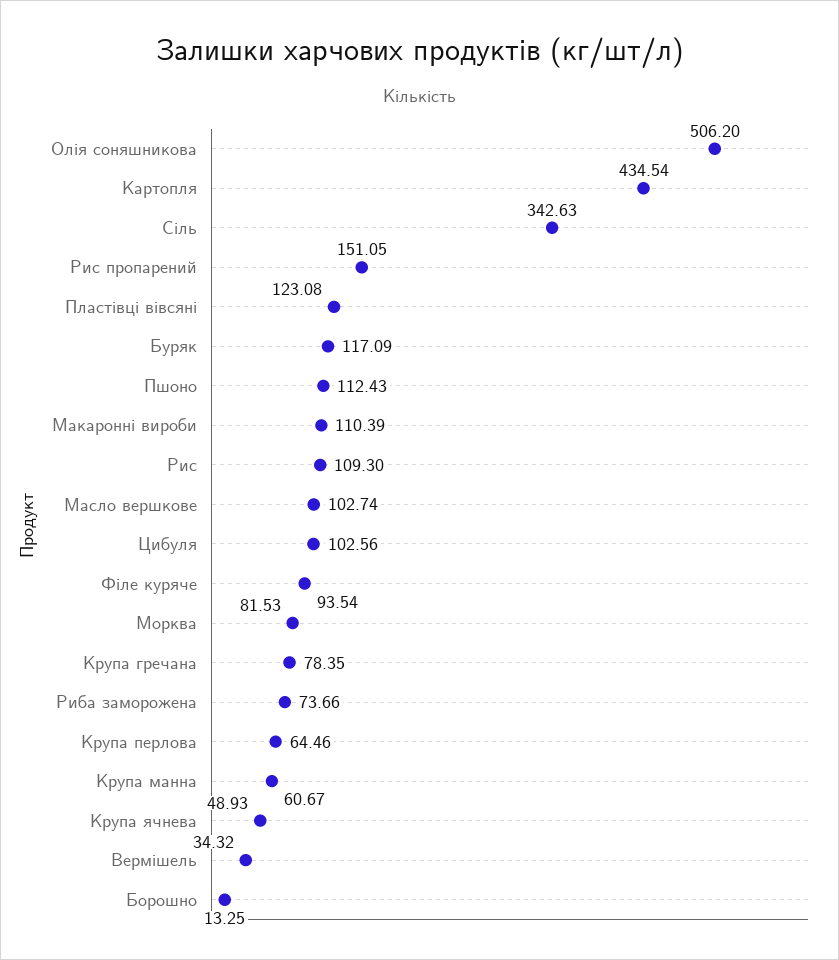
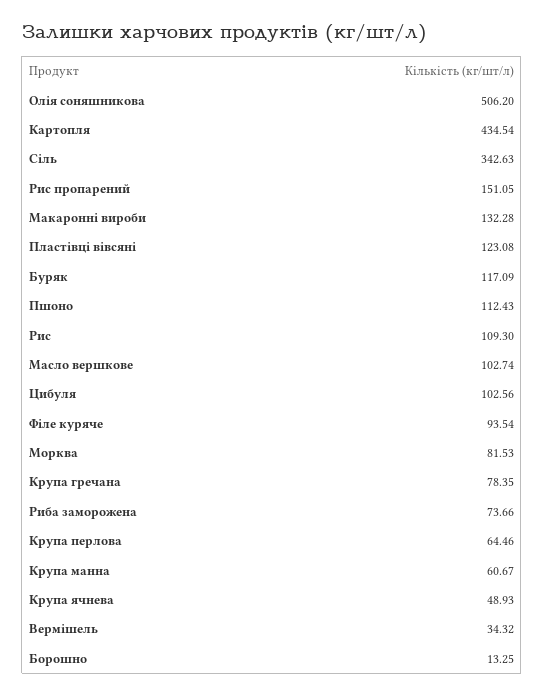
  {
    "Олія соняшникова": 506.2,
    "Картопля": 434.54,
    "Сіль": 342.63,
    "Рис пропарений": 151.05,
    "Пластівці вівсяні": 123.08,
    "Буряк": 117.09,
    "Пшоно": 112.43,
-   "Макаронні вироби": 110.39,
+   "Макаронні вироби": 132.28,
    "Рис": 109.3,
    "Масло вершкове": 102.74,
    "Цибуля": 102.56,
    "Філе куряче": 93.54,
    "Морква": 81.53,
    "Крупа гречана": 78.35,
    "Риба заморожена": 73.66,
    "Крупа перлова": 64.46,
    "Крупа манна": 60.67,
    "Крупа ячнева": 48.93,
    "Вермішель": 34.32,
    "Борошно": 13.25
  }

